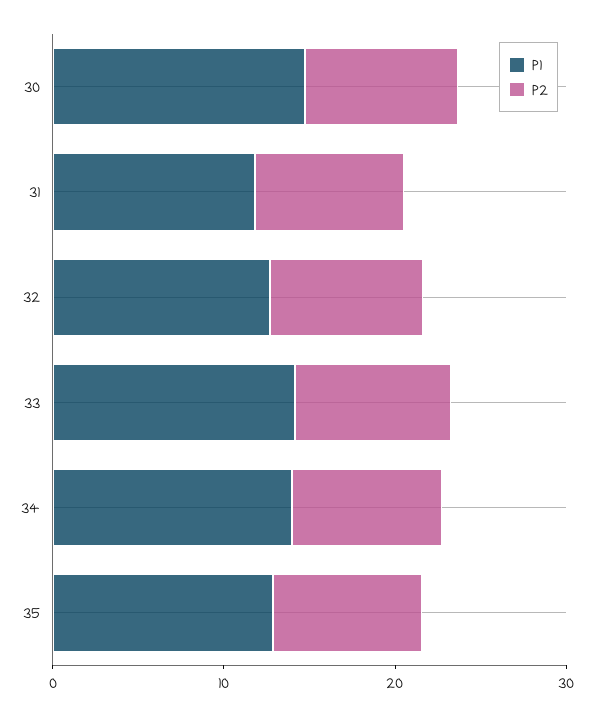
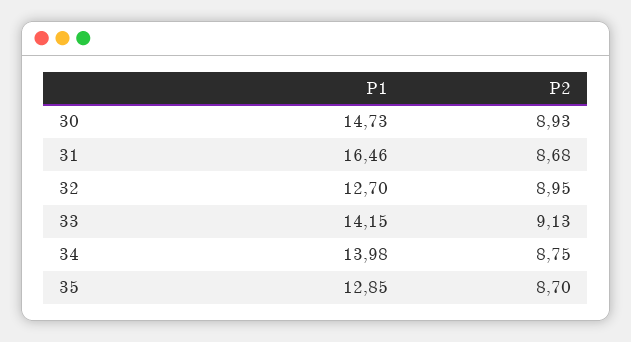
  {
    "P1": {
      "30": 14.73,
-     "31": 12,
+     "31": 16.46,
      "32": 12.7,
      "33": 14.15,
      "34": 13.98,
      "35": 12.85
    },
    "P2": {
      "30": 8.93,
      "31": 8.68,
      "32": 8.95,
      "33": 9.13,
      "34": 8.75,
      "35": 8.7
    }
  }

